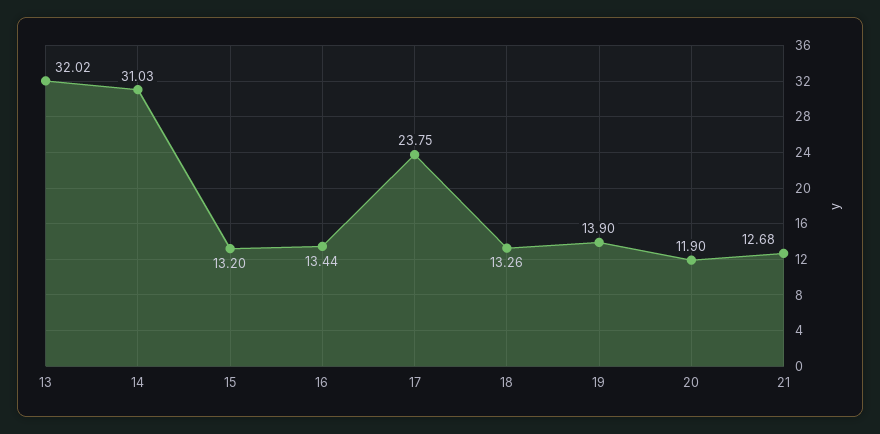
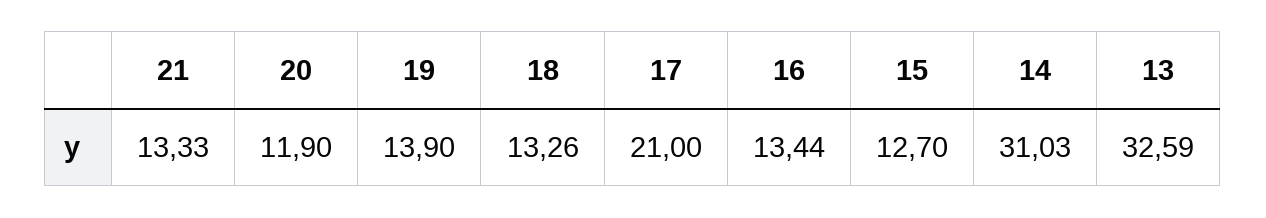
  {
-   "13": 32.02,
+   "13": 32.59,
    "14": 31.03,
-   "15": 13.2,
+   "15": 12.7,
    "16": 13.44,
-   "17": 23.75,
+   "17": 21,
    "18": 13.26,
    "19": 13.9,
    "20": 11.9,
-   "21": 12.68
+   "21": 13.33
  }

